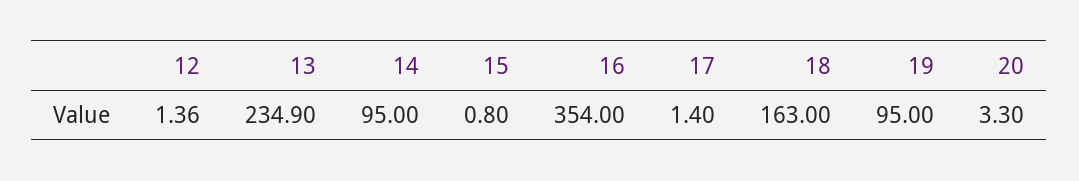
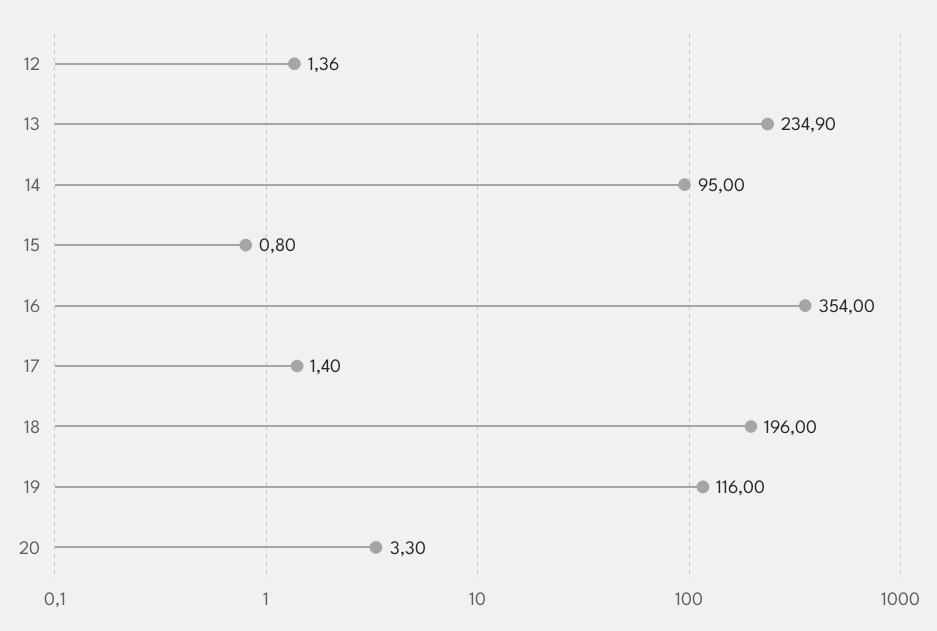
  {
    "12": 1.36,
    "13": 234.9,
    "14": 95,
    "15": 0.8,
    "16": 354,
    "17": 1.4,
-   "18": 163,
+   "18": 196,
-   "19": 95,
+   "19": 116,
    "20": 3.3
  }

